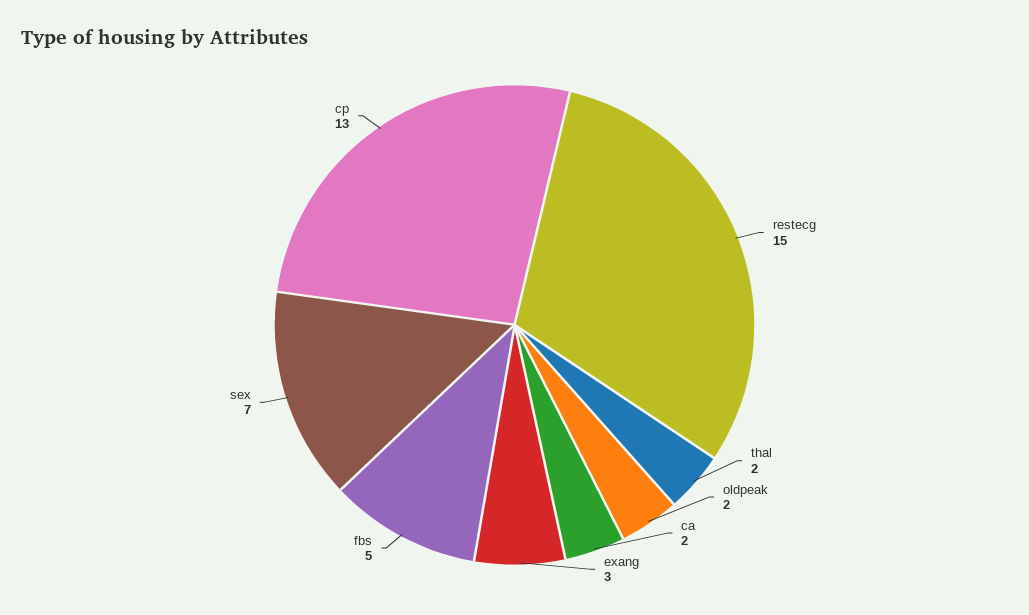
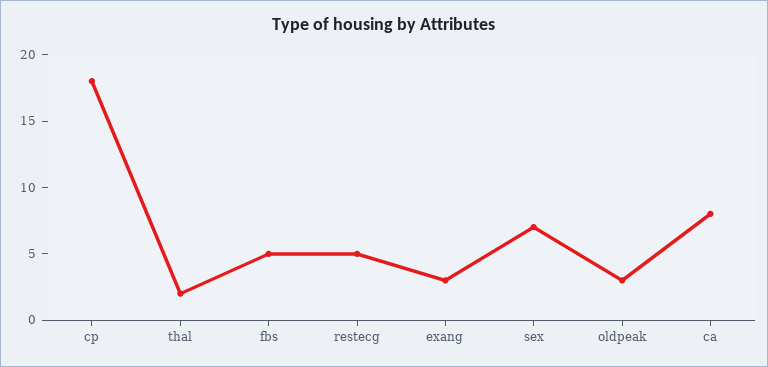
  {
-   "restecg": 15,
+   "restecg": 5,
    "thal": 2,
-   "oldpeak": 2,
+   "oldpeak": 3,
-   "ca": 2,
+   "ca": 8,
    "exang": 3,
    "fbs": 5,
    "sex": 7,
-   "cp": 13
+   "cp": 18
  }

